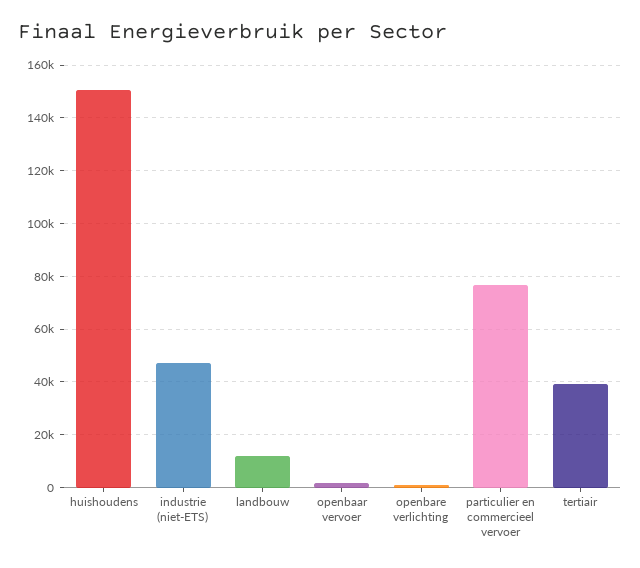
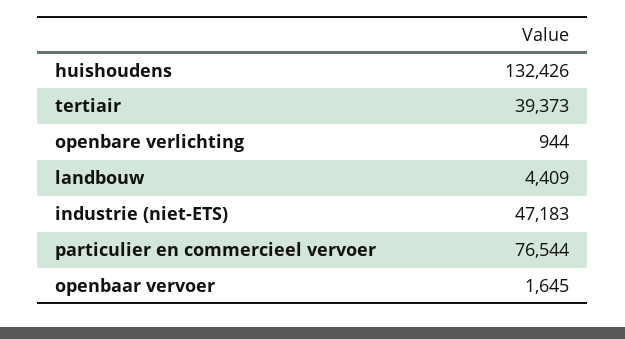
  {
-   "huishoudens": 150000,
+   "huishoudens": 132426,
    "industrie (niet-ETS)": 47183,
-   "landbouw": 12500,
+   "landbouw": 4409,
    "openbaar vervoer": 1645,
    "openbare verlichting": 944,
    "particulier en commercieel vervoer": 76544,
    "tertiair": 39373
  }

